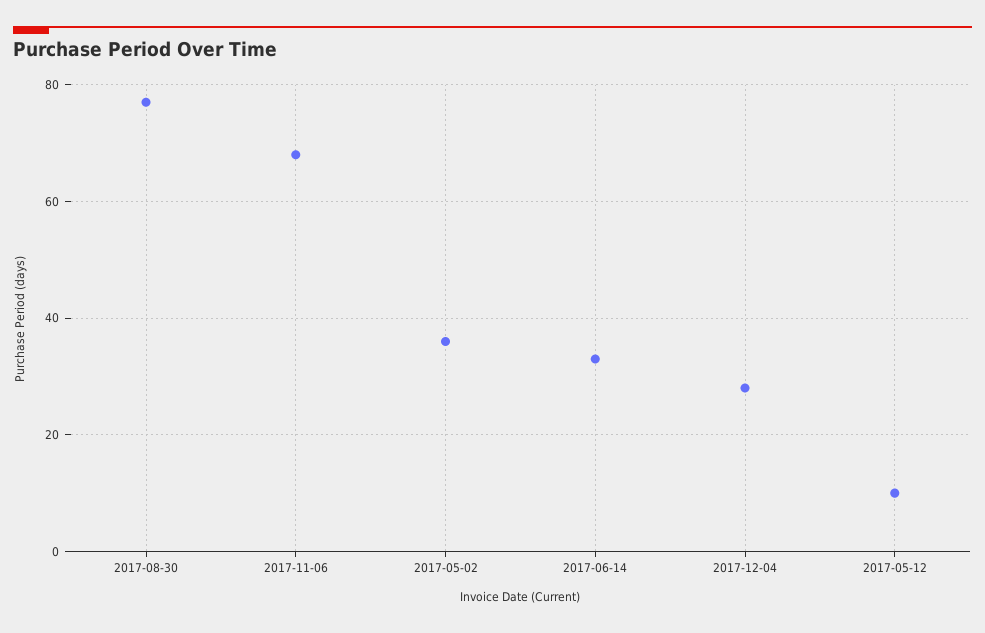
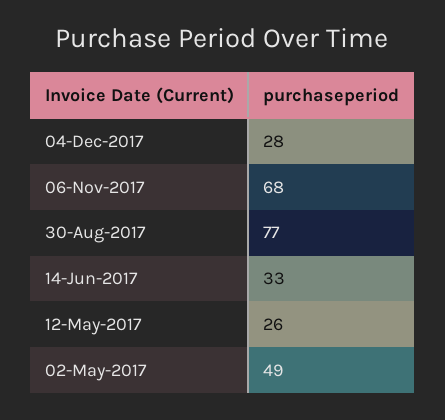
  {
    "2017-08-30": 77,
    "2017-11-06": 68,
-   "2017-05-02": 35,
+   "2017-05-02": 49,
    "2017-06-14": 33,
    "2017-12-04": 28,
-   "2017-05-12": 10
+   "2017-05-12": 26
  }

